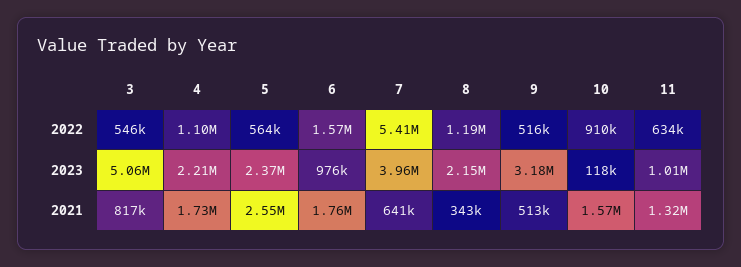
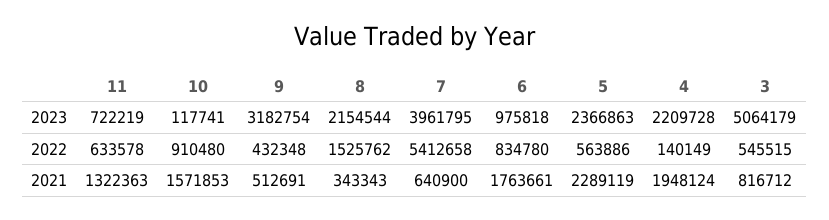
  {
    "3": {
      "2022": 545515,
      "2023": 5064179,
      "2021": 816712
    },
    "4": {
-     "2022": 1100000,
+     "2022": 140149,
      "2023": 2209728,
-     "2021": 1730000
+     "2021": 1948124
    },
    "5": {
      "2022": 563886,
      "2023": 2366863,
-     "2021": 2550000
+     "2021": 2289119
    },
    "6": {
-     "2022": 1570000,
+     "2022": 834780,
      "2023": 975818,
      "2021": 1763661
    },
    "7": {
      "2022": 5412658,
      "2023": 3961795,
      "2021": 640900
    },
    "8": {
-     "2022": 1190000,
+     "2022": 1525762,
      "2023": 2154544,
      "2021": 343343
    },
    "9": {
-     "2022": 516000,
+     "2022": 432348,
      "2023": 3182754,
      "2021": 512691
    },
    "10": {
      "2022": 910480,
      "2023": 117741,
      "2021": 1571853
    },
    "11": {
      "2022": 633578,
-     "2023": 1010000,
+     "2023": 722219,
      "2021": 1322363
    }
  }

